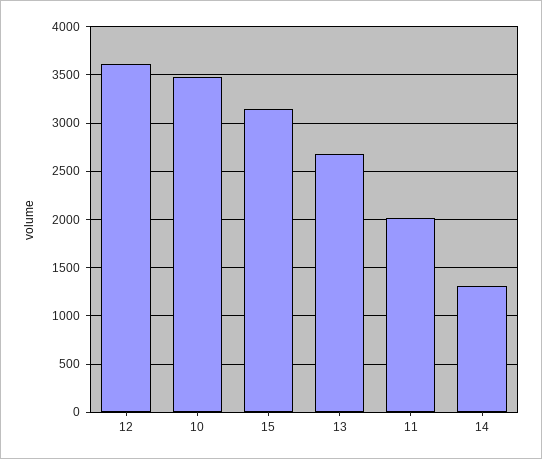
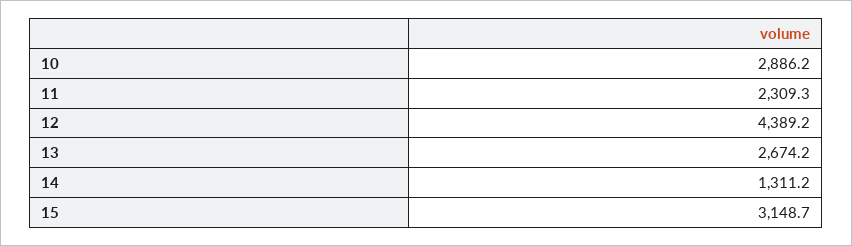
  {
-   "12": 3600,
+   "12": 4389.2,
-   "10": 3500,
+   "10": 2886.2,
    "15": 3148.7,
    "13": 2674.2,
-   "11": 2000,
+   "11": 2309.3,
    "14": 1311.2
  }

